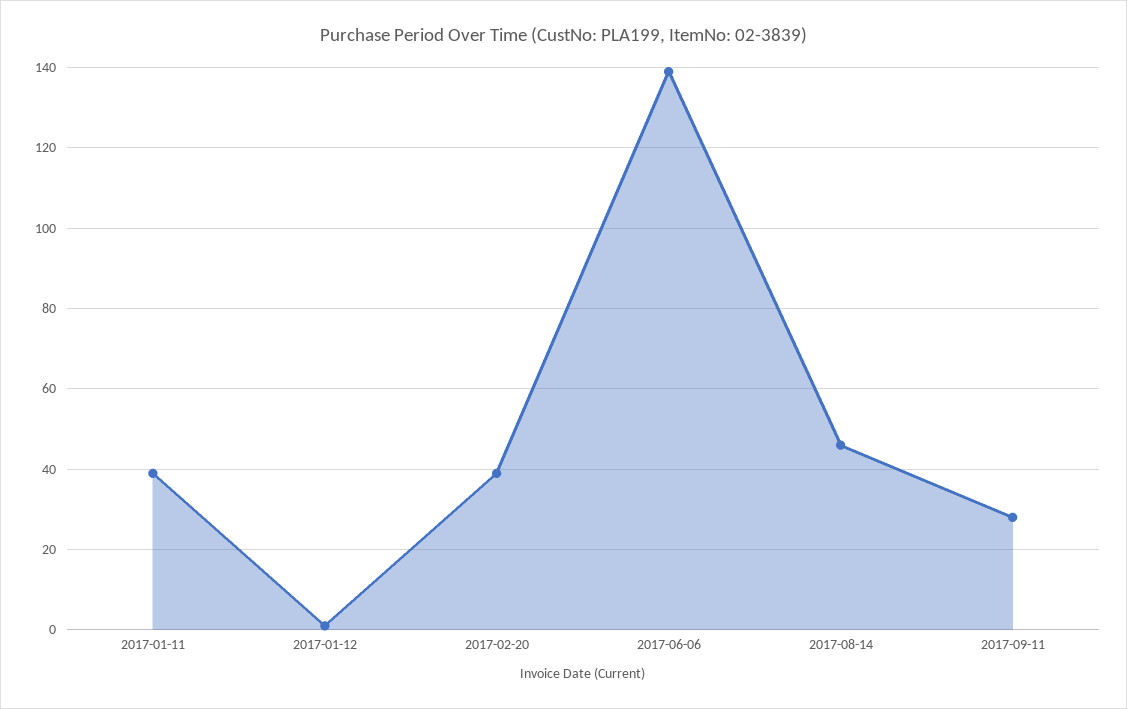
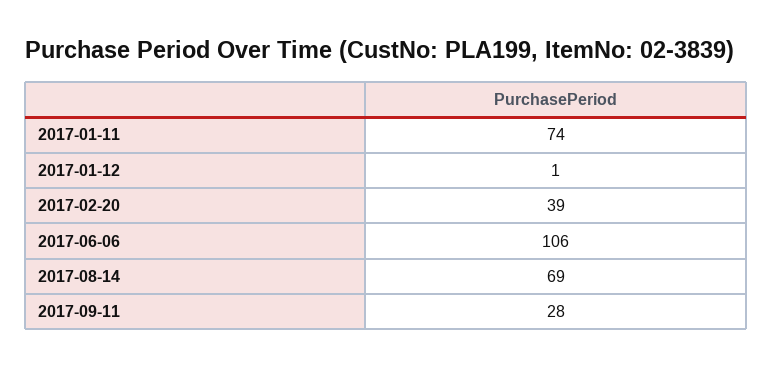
  {
-   "2017-01-11": 40,
+   "2017-01-11": 74,
    "2017-01-12": 1,
    "2017-02-20": 39,
-   "2017-06-06": 140,
+   "2017-06-06": 106,
-   "2017-08-14": 45,
+   "2017-08-14": 69,
    "2017-09-11": 28
  }

